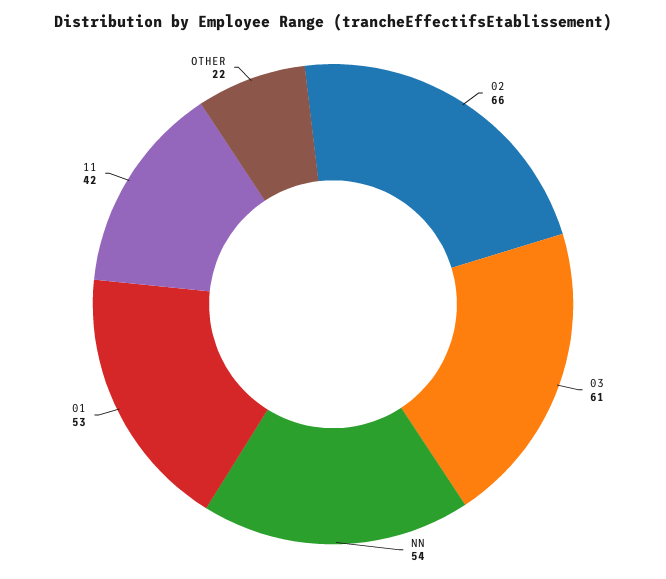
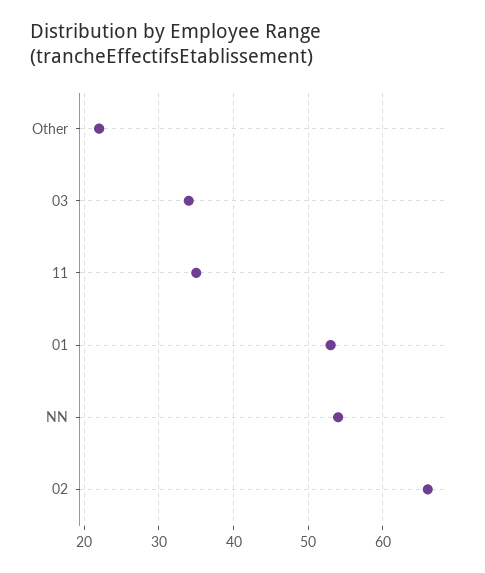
  {
    "02": 66,
-   "03": 61,
+   "03": 34,
    "NN": 54,
    "01": 53,
-   "11": 42,
+   "11": 35,
    "OTHER": 22
  }

